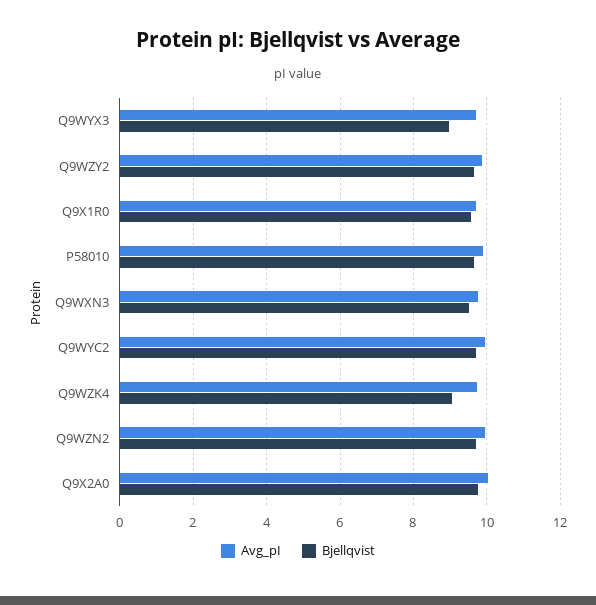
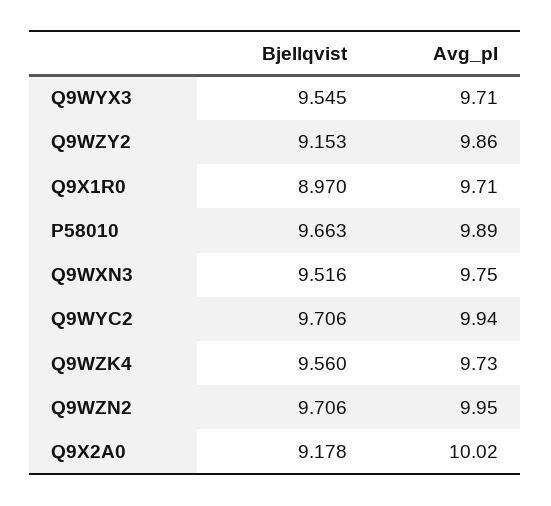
  {
    "Avg_pI": {
      "Q9WYX3": 9.71,
      "Q9WZY2": 9.86,
      "Q9X1R0": 9.71,
      "P58010": 9.89,
      "Q9WXN3": 9.75,
      "Q9WYC2": 9.94,
      "Q9WZK4": 9.73,
      "Q9WZN2": 9.95,
      "Q9X2A0": 10.02
    },
    "Bjellqvist": {
-     "Q9WYX3": 9,
+     "Q9WYX3": 9.545,
-     "Q9WZY2": 9.6,
+     "Q9WZY2": 9.153,
-     "Q9X1R0": 9.6,
+     "Q9X1R0": 8.97,
      "P58010": 9.663,
      "Q9WXN3": 9.516,
      "Q9WYC2": 9.706,
-     "Q9WZK4": 9,
+     "Q9WZK4": 9.56,
      "Q9WZN2": 9.706,
-     "Q9X2A0": 9.8
+     "Q9X2A0": 9.178
    }
  }

